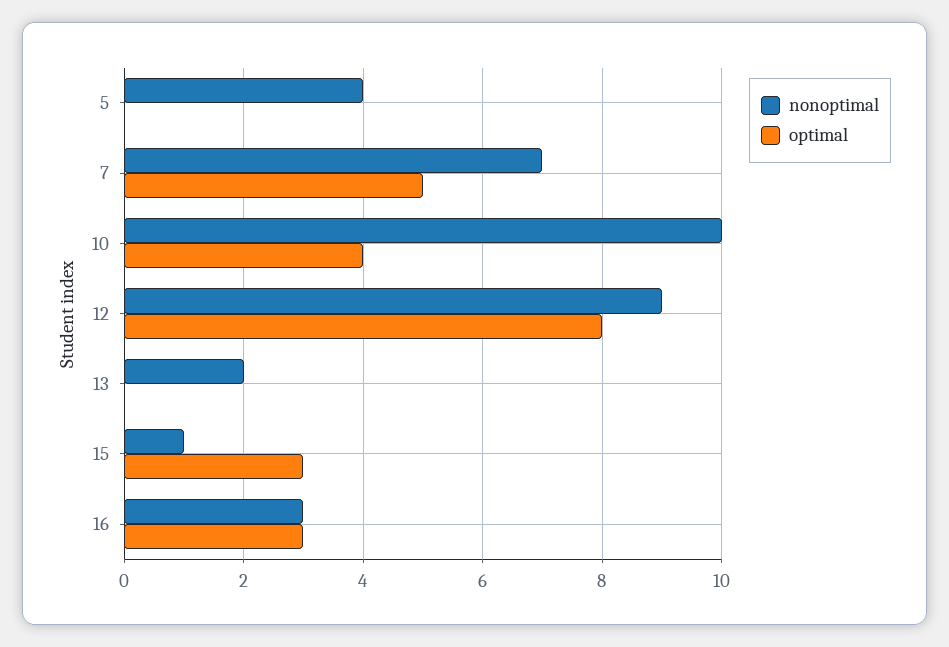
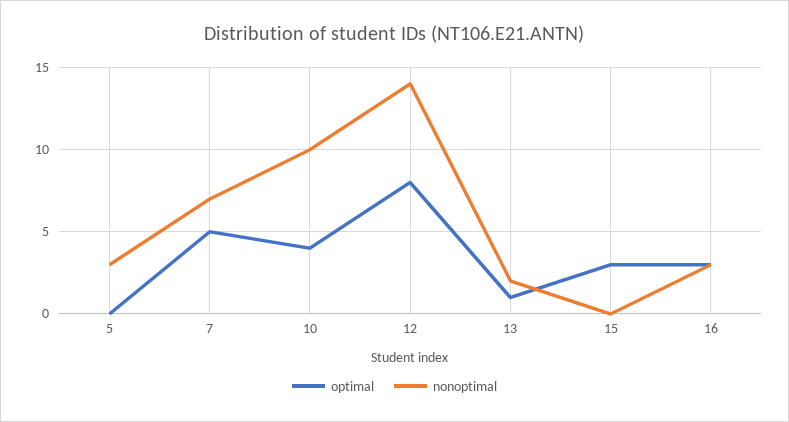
  {
    "nonoptimal": {
-     "5": 4,
+     "5": 3,
      "7": 7,
      "10": 10,
-     "12": 9,
+     "12": 14,
      "13": 2,
-     "15": 1,
+     "15": 0,
      "16": 3
    },
    "optimal": {
      "5": 0,
      "7": 5,
      "10": 4,
      "12": 8,
-     "13": 0,
+     "13": 1,
      "15": 3,
      "16": 3
    }
  }

